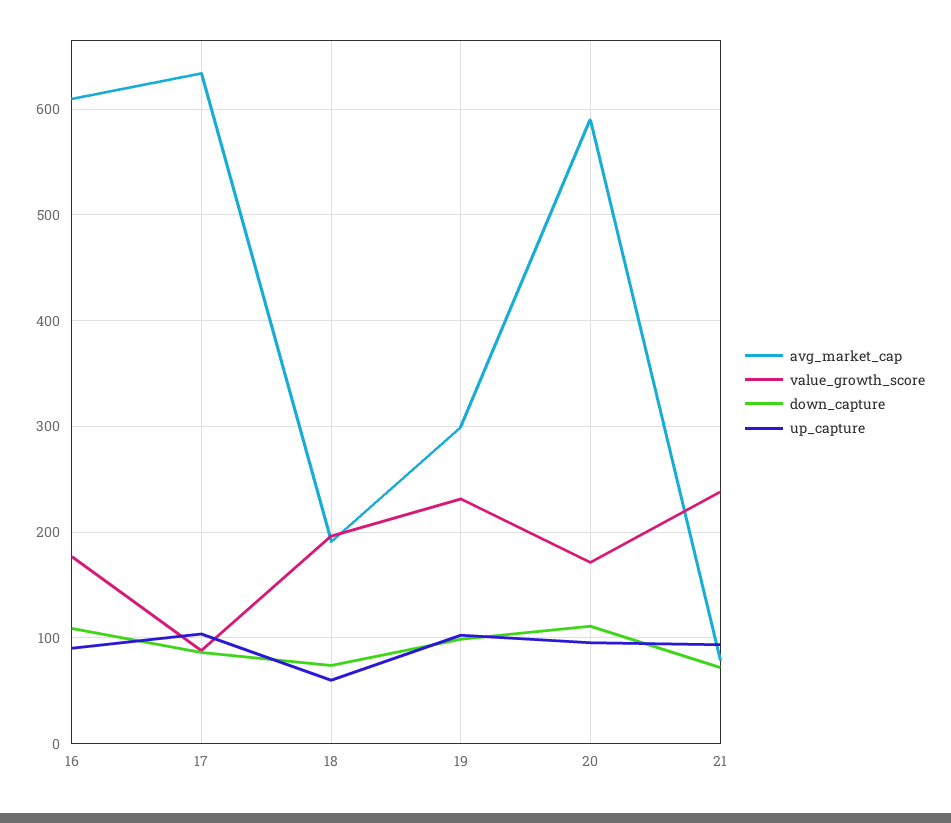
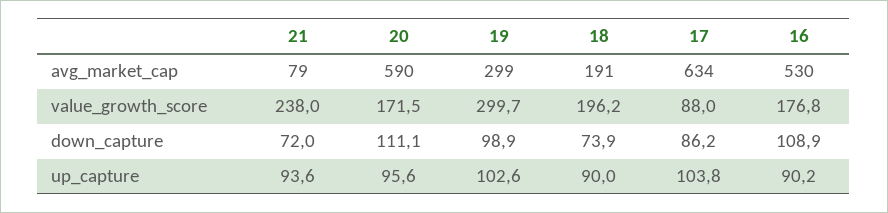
  {
    "avg_market_cap": {
-     "16": 610,
+     "16": 530,
      "17": 634,
      "18": 191,
      "19": 299,
      "20": 590,
      "21": 79
    },
    "value_growth_score": {
      "16": 176.8,
      "17": 88,
      "18": 196.2,
-     "19": 230,
+     "19": 299.7,
      "20": 171.5,
      "21": 238
    },
    "down_capture": {
      "16": 108.9,
      "17": 86.2,
      "18": 73.9,
      "19": 98.9,
      "20": 111.1,
      "21": 72
    },
    "up_capture": {
      "16": 90.2,
      "17": 103.8,
-     "18": 60,
+     "18": 90,
      "19": 102.6,
      "20": 95.6,
      "21": 93.6
    }
  }

